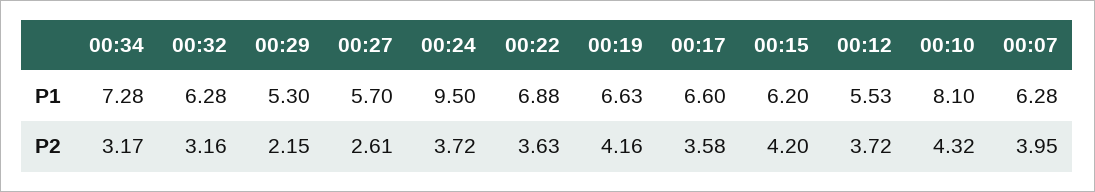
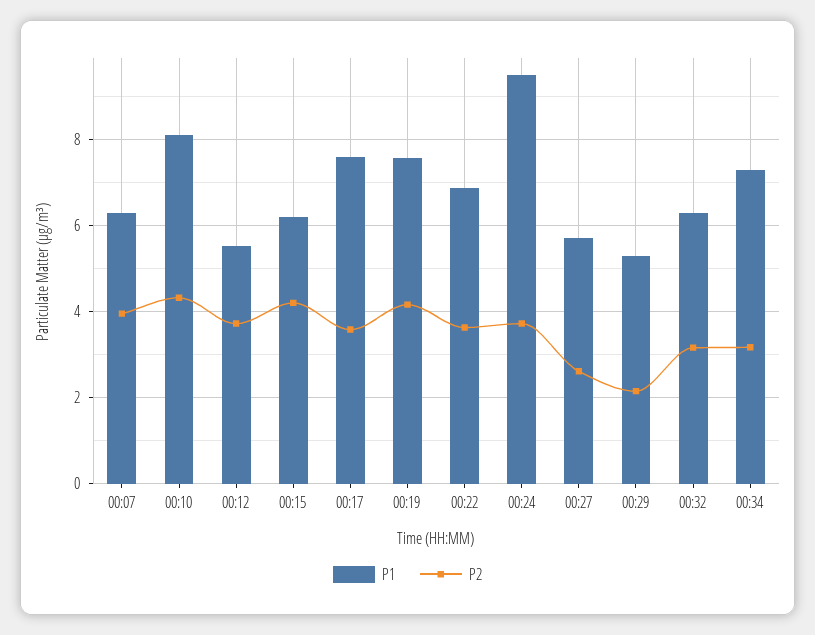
  {
    "P1": {
      "00:34": 7.28,
      "00:32": 6.28,
      "00:29": 5.3,
      "00:27": 5.7,
      "00:24": 9.5,
      "00:22": 6.88,
-     "00:19": 6.63,
+     "00:19": 7.6,
-     "00:17": 6.6,
+     "00:17": 7.6,
      "00:15": 6.2,
      "00:12": 5.53,
      "00:10": 8.1,
      "00:07": 6.28
    },
    "P2": {
      "00:34": 3.17,
      "00:32": 3.16,
      "00:29": 2.15,
      "00:27": 2.61,
      "00:24": 3.72,
      "00:22": 3.63,
      "00:19": 4.16,
      "00:17": 3.58,
      "00:15": 4.2,
      "00:12": 3.72,
      "00:10": 4.32,
      "00:07": 3.95
    }
  }

